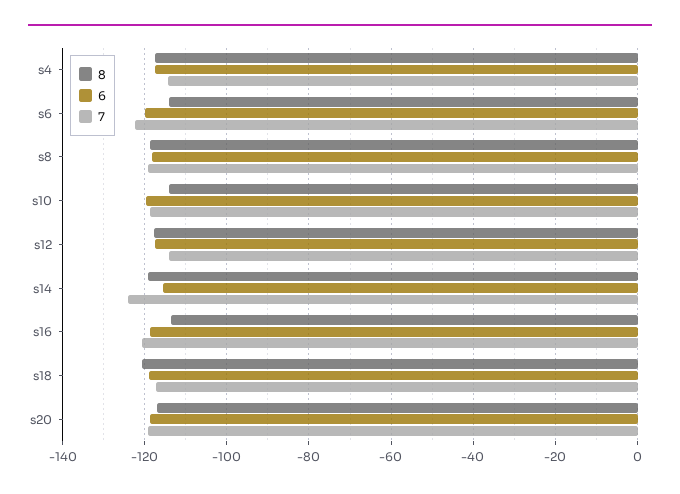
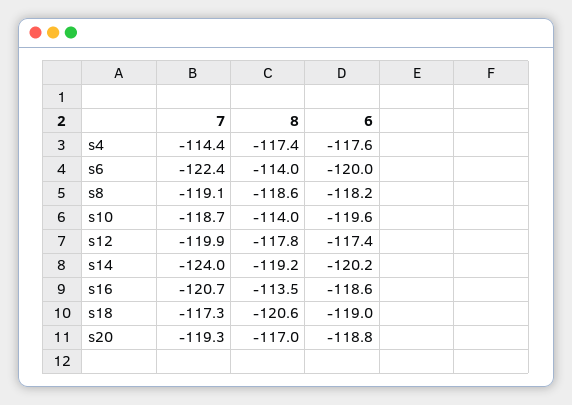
  {
    "8": {
      "s4": -117.4,
      "s6": -114,
      "s8": -118.6,
      "s10": -114,
      "s12": -117.8,
      "s14": -119.2,
      "s16": -113.5,
      "s18": -120.6,
      "s20": -117
    },
    "6": {
      "s4": -117.6,
      "s6": -120,
      "s8": -118.2,
      "s10": -119.6,
      "s12": -117.4,
-     "s14": -116,
+     "s14": -120.2,
      "s16": -118.6,
      "s18": -119,
      "s20": -118.8
    },
    "7": {
      "s4": -114.4,
      "s6": -122.4,
      "s8": -119.1,
      "s10": -118.7,
-     "s12": -114,
+     "s12": -119.9,
      "s14": -124,
      "s16": -120.7,
      "s18": -117.3,
      "s20": -119.3
    }
  }

